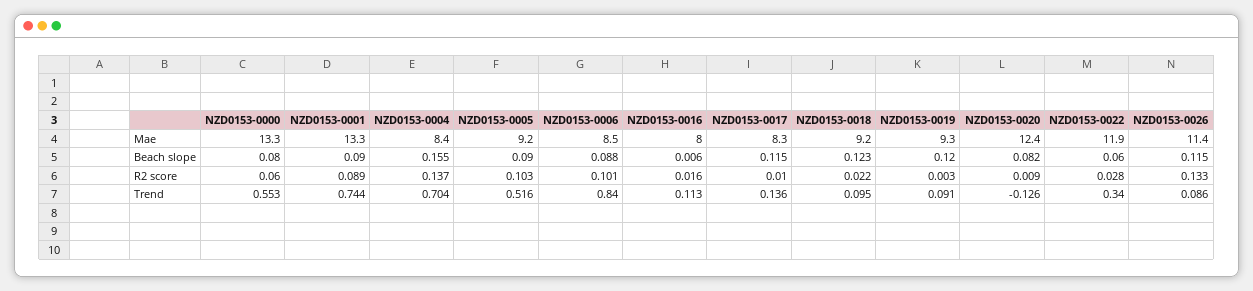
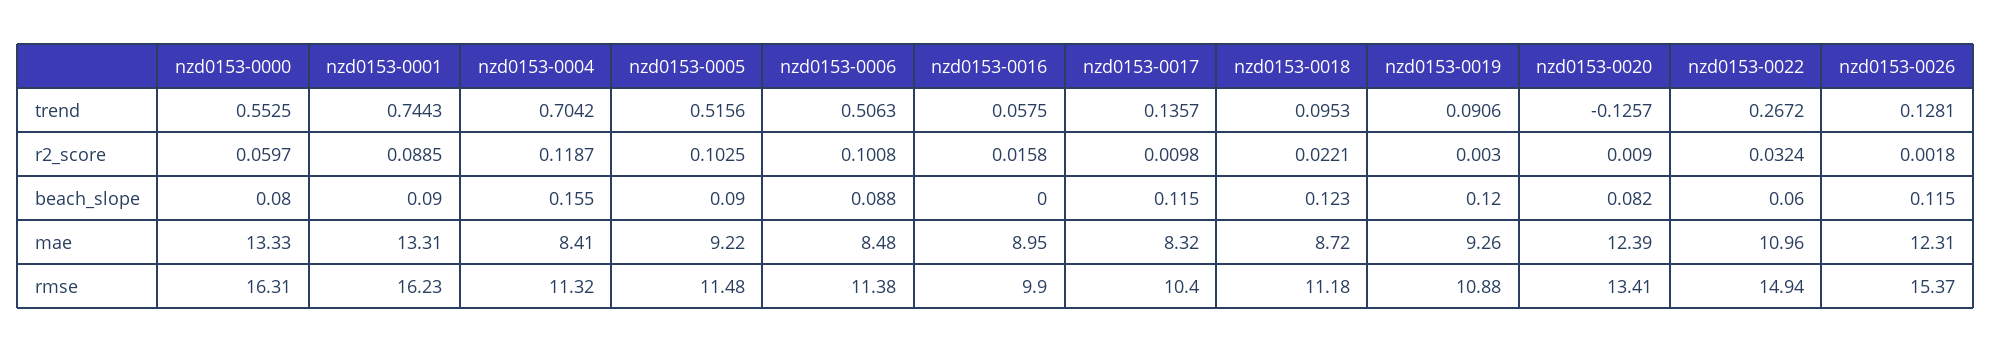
  {
    "NZD0153-0000": {
      "Mae": 13.33,
      "Beach slope": 0.08,
      "R2 score": 0.0597,
-     "Trend": 0.5525
+     "Trend": 0.5525,
+     "rmse": 16.31
    },
    "NZD0153-0001": {
      "Mae": 13.31,
      "Beach slope": 0.09,
      "R2 score": 0.0885,
-     "Trend": 0.7443
+     "Trend": 0.7443,
+     "rmse": 16.23
    },
    "NZD0153-0004": {
      "Mae": 8.41,
      "Beach slope": 0.155,
-     "R2 score": 0.137,
+     "R2 score": 0.1187,
-     "Trend": 0.7042
+     "Trend": 0.7042,
+     "rmse": 11.32
    },
    "NZD0153-0005": {
      "Mae": 9.22,
      "Beach slope": 0.09,
      "R2 score": 0.1025,
-     "Trend": 0.5156
+     "Trend": 0.5156,
+     "rmse": 11.48
    },
    "NZD0153-0006": {
      "Mae": 8.48,
      "Beach slope": 0.088,
      "R2 score": 0.1008,
-     "Trend": 0.84
+     "Trend": 0.5063,
+     "rmse": 11.38
    },
    "NZD0153-0016": {
-     "Mae": 8,
+     "Mae": 8.95,
-     "Beach slope": 0.006,
+     "Beach slope": 0,
      "R2 score": 0.0158,
-     "Trend": 0.113
+     "Trend": 0.0575,
+     "rmse": 9.9
    },
    "NZD0153-0017": {
      "Mae": 8.32,
      "Beach slope": 0.115,
      "R2 score": 0.0098,
-     "Trend": 0.1357
+     "Trend": 0.1357,
+     "rmse": 10.4
    },
    "NZD0153-0018": {
-     "Mae": 9.2,
+     "Mae": 8.72,
      "Beach slope": 0.123,
      "R2 score": 0.0221,
-     "Trend": 0.0953
+     "Trend": 0.0953,
+     "rmse": 11.18
    },
    "NZD0153-0019": {
      "Mae": 9.26,
      "Beach slope": 0.12,
      "R2 score": 0.003,
-     "Trend": 0.0906
+     "Trend": 0.0906,
+     "rmse": 10.88
    },
    "NZD0153-0020": {
      "Mae": 12.39,
      "Beach slope": 0.082,
      "R2 score": 0.009,
-     "Trend": -0.1257
+     "Trend": -0.1257,
+     "rmse": 13.41
    },
    "NZD0153-0022": {
-     "Mae": 11.9,
+     "Mae": 10.96,
      "Beach slope": 0.06,
-     "R2 score": 0.028,
+     "R2 score": 0.0324,
-     "Trend": 0.34
+     "Trend": 0.2672,
+     "rmse": 14.94
    },
    "NZD0153-0026": {
-     "Mae": 11.4,
+     "Mae": 12.31,
      "Beach slope": 0.115,
-     "R2 score": 0.133,
+     "R2 score": 0.0018,
-     "Trend": 0.086
+     "Trend": 0.1281,
+     "rmse": 15.37
    }
  }

